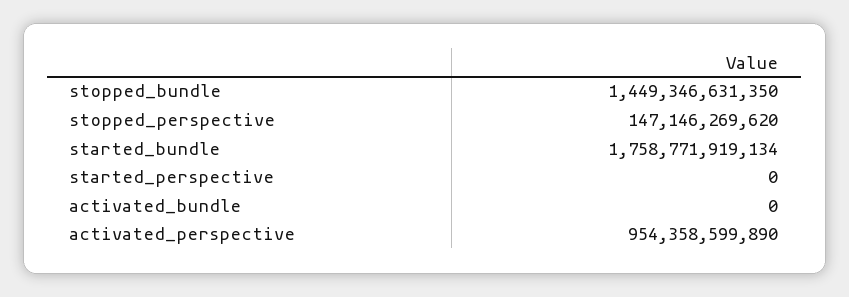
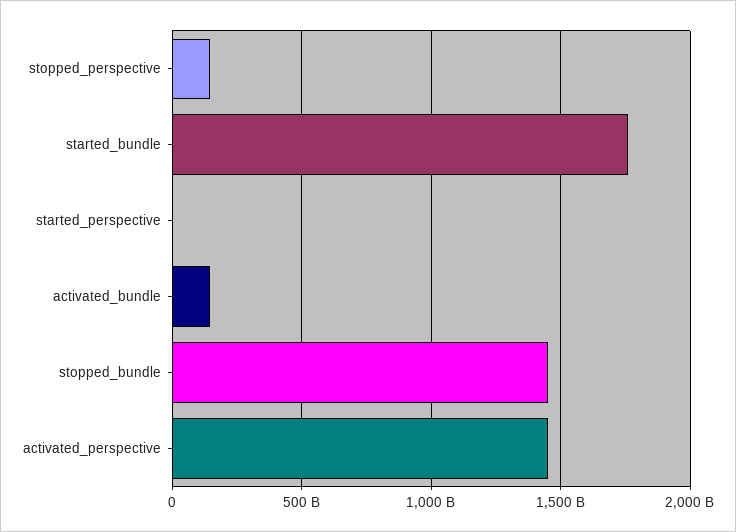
  {
    "stopped_bundle": 1449346631350,
    "stopped_perspective": 147146269620,
    "started_bundle": 1758771919134,
    "started_perspective": 0,
-   "activated_bundle": 0,
+   "activated_bundle": 150000000000,
-   "activated_perspective": 954358599890
+   "activated_perspective": 1450000000000
  }

